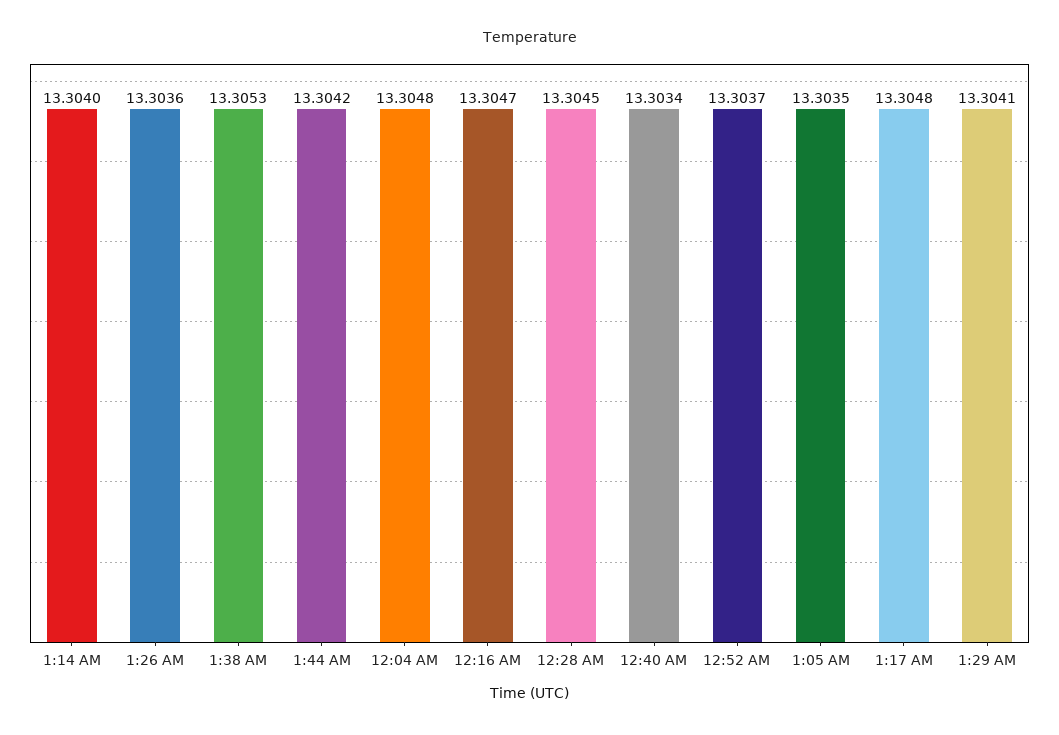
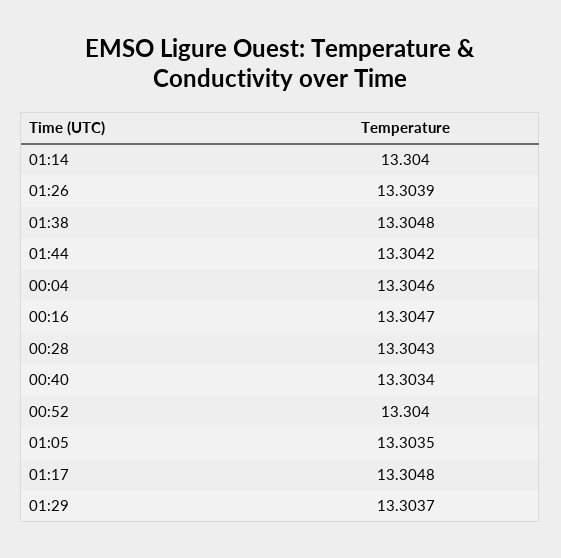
  {
    "1:14 AM": 13.304,
-   "1:26 AM": 13.3036,
+   "1:26 AM": 13.3039,
-   "1:38 AM": 13.3053,
+   "1:38 AM": 13.3048,
    "1:44 AM": 13.3042,
-   "12:04 AM": 13.3048,
+   "12:04 AM": 13.3046,
    "12:16 AM": 13.3047,
-   "12:28 AM": 13.3045,
+   "12:28 AM": 13.3043,
    "12:40 AM": 13.3034,
-   "12:52 AM": 13.3037,
+   "12:52 AM": 13.304,
    "1:05 AM": 13.3035,
    "1:17 AM": 13.3048,
-   "1:29 AM": 13.3041
+   "1:29 AM": 13.3037
  }

